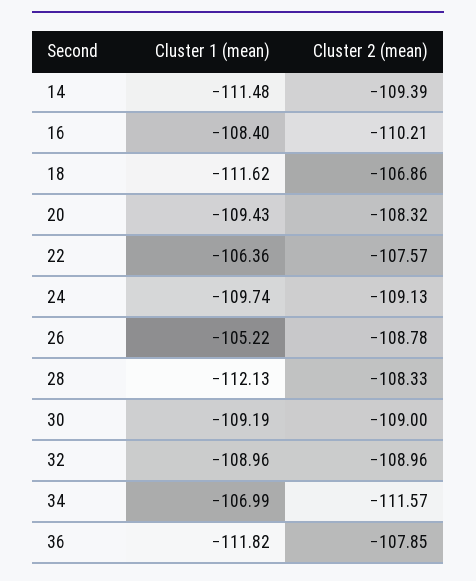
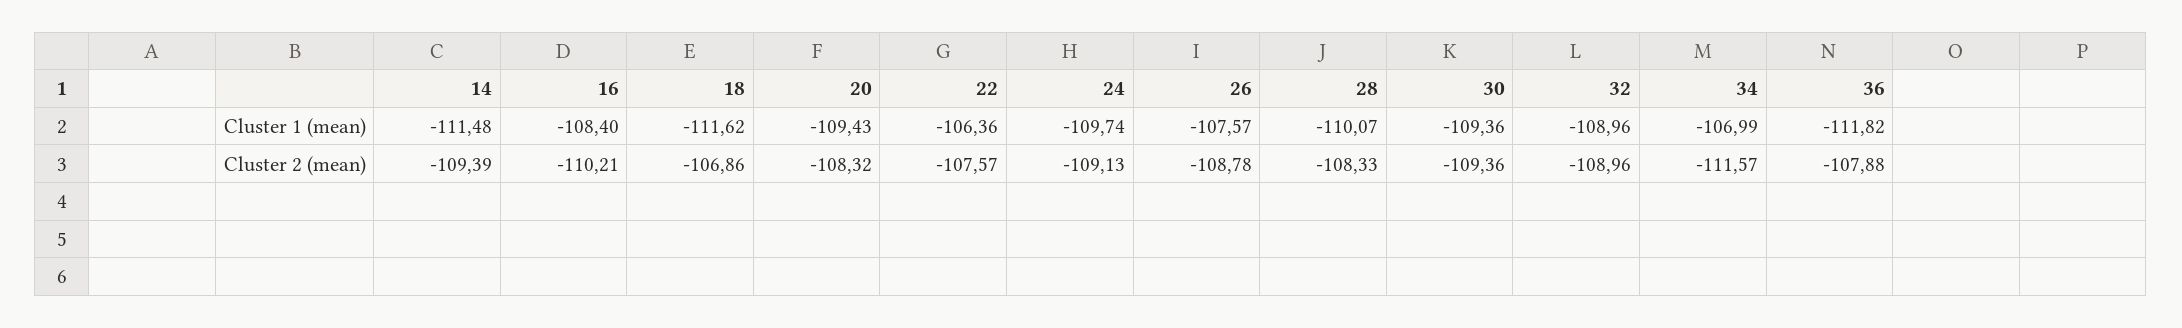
  {
    "Cluster 1 (mean)": {
      "14": -111.48,
      "16": -108.4,
      "18": -111.62,
      "20": -109.43,
      "22": -106.36,
      "24": -109.74,
-     "26": -105.22,
+     "26": -107.57,
-     "28": -112.13,
+     "28": -110.07,
-     "30": -109.19,
+     "30": -109.36,
      "32": -108.96,
      "34": -106.99,
      "36": -111.82
    },
    "Cluster 2 (mean)": {
      "14": -109.39,
      "16": -110.21,
      "18": -106.86,
      "20": -108.32,
      "22": -107.57,
      "24": -109.13,
      "26": -108.78,
      "28": -108.33,
-     "30": -109,
+     "30": -109.36,
      "32": -108.96,
      "34": -111.57,
-     "36": -107.85
+     "36": -107.88
    }
  }

